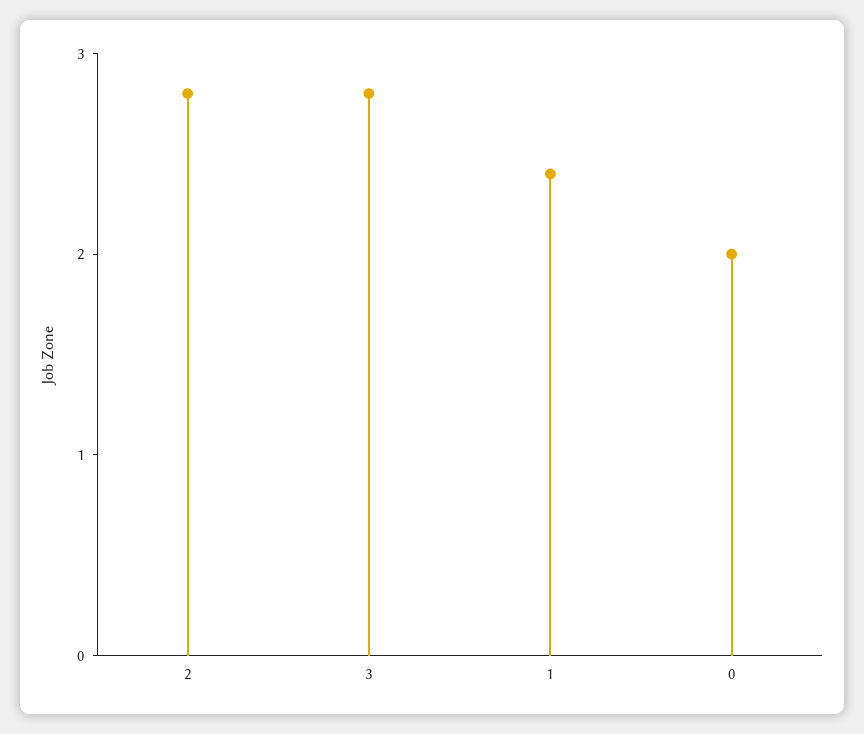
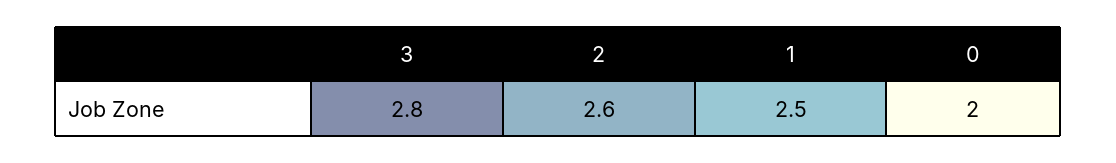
  {
-   "2": 2.8,
+   "2": 2.6,
    "3": 2.8,
-   "1": 2.4,
+   "1": 2.5,
    "0": 2
  }

